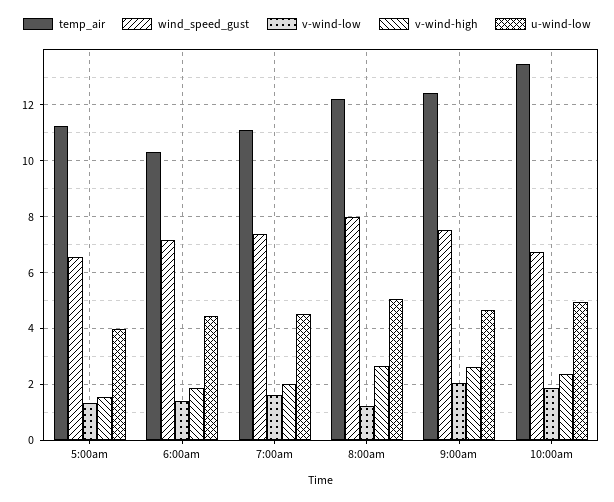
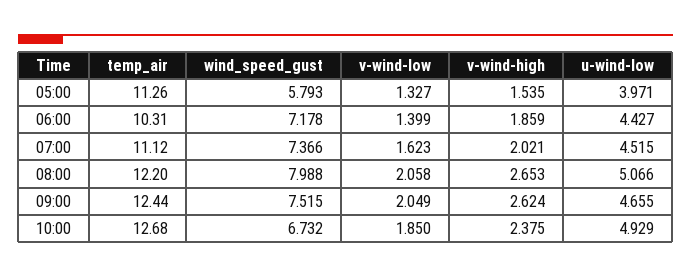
  {
    "temp_air": {
      "5:00am": 11.26,
      "6:00am": 10.31,
      "7:00am": 11.12,
      "8:00am": 12.2,
      "9:00am": 12.44,
-     "10:00am": 13.5
+     "10:00am": 12.68
    },
    "wind_speed_gust": {
-     "5:00am": 6.5,
+     "5:00am": 5.793,
      "6:00am": 7.178,
      "7:00am": 7.366,
      "8:00am": 7.988,
      "9:00am": 7.515,
      "10:00am": 6.732
    },
    "v-wind-low": {
      "5:00am": 1.327,
      "6:00am": 1.399,
      "7:00am": 1.623,
-     "8:00am": 1.25,
+     "8:00am": 2.058,
      "9:00am": 2.049,
      "10:00am": 1.85
    },
    "v-wind-high": {
      "5:00am": 1.535,
      "6:00am": 1.859,
      "7:00am": 2.021,
      "8:00am": 2.653,
      "9:00am": 2.624,
      "10:00am": 2.375
    },
    "u-wind-low": {
      "5:00am": 3.971,
      "6:00am": 4.427,
      "7:00am": 4.515,
      "8:00am": 5.066,
      "9:00am": 4.655,
      "10:00am": 4.929
    }
  }

